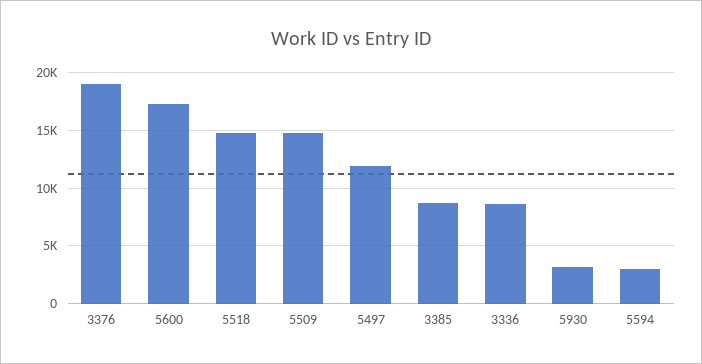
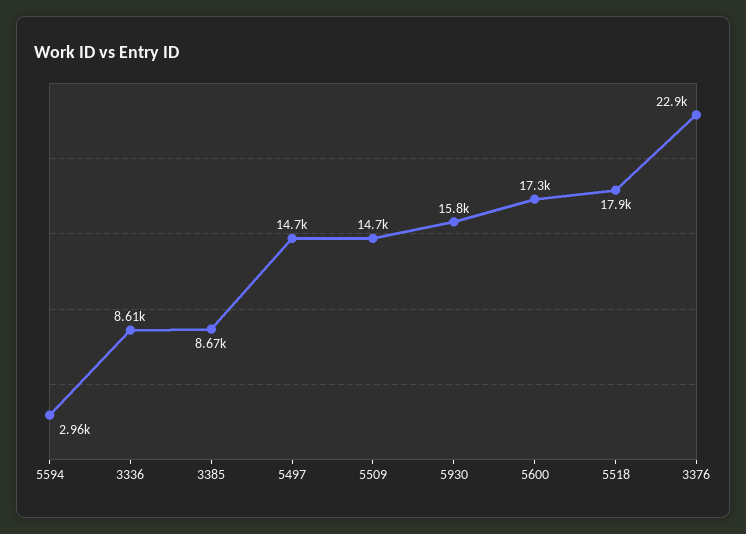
  {
-   "3376": 19000,
+   "3376": 22900,
    "5600": 17300,
-   "5518": 15000,
+   "5518": 17900,
    "5509": 14700,
-   "5497": 12000,
+   "5497": 14700,
    "3385": 8670,
    "3336": 8610,
-   "5930": 3000,
+   "5930": 15800,
    "5594": 2960
  }

